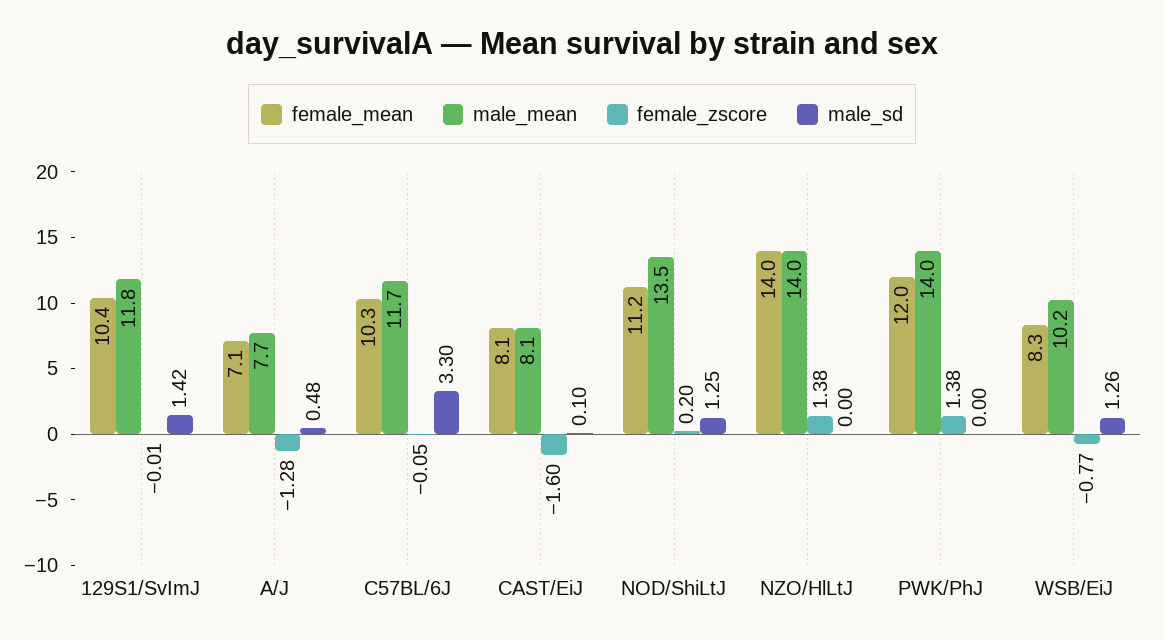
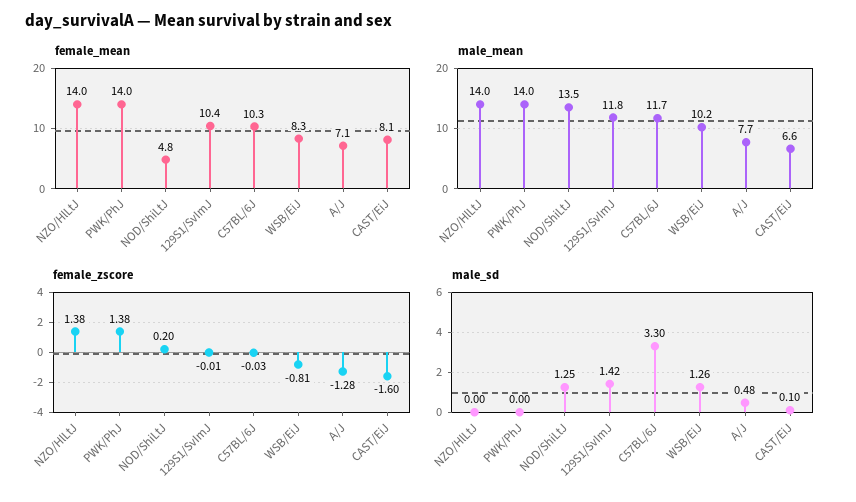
  {
    "female_mean": {
      "129S1/SvImJ": 10.4,
      "A/J": 7.1,
      "C57BL/6J": 10.3,
      "CAST/EiJ": 8.1,
-     "NOD/ShiLtJ": 11.2,
+     "NOD/ShiLtJ": 4.8,
      "NZO/HlLtJ": 14,
-     "PWK/PhJ": 12,
+     "PWK/PhJ": 14,
      "WSB/EiJ": 8.3
    },
    "male_mean": {
      "129S1/SvImJ": 11.8,
      "A/J": 7.7,
      "C57BL/6J": 11.7,
-     "CAST/EiJ": 8.1,
+     "CAST/EiJ": 6.6,
      "NOD/ShiLtJ": 13.5,
      "NZO/HlLtJ": 14,
      "PWK/PhJ": 14,
      "WSB/EiJ": 10.2
    },
    "female_zscore": {
      "129S1/SvImJ": -0.01,
      "A/J": -1.28,
-     "C57BL/6J": -0.05,
+     "C57BL/6J": -0.03,
      "CAST/EiJ": -1.6,
      "NOD/ShiLtJ": 0.2,
      "NZO/HlLtJ": 1.38,
      "PWK/PhJ": 1.38,
-     "WSB/EiJ": -0.77
+     "WSB/EiJ": -0.81
    },
    "male_sd": {
      "129S1/SvImJ": 1.42,
      "A/J": 0.48,
      "C57BL/6J": 3.3,
      "CAST/EiJ": 0.1,
      "NOD/ShiLtJ": 1.25,
      "NZO/HlLtJ": 0,
      "PWK/PhJ": 0,
      "WSB/EiJ": 1.26
    }
  }

